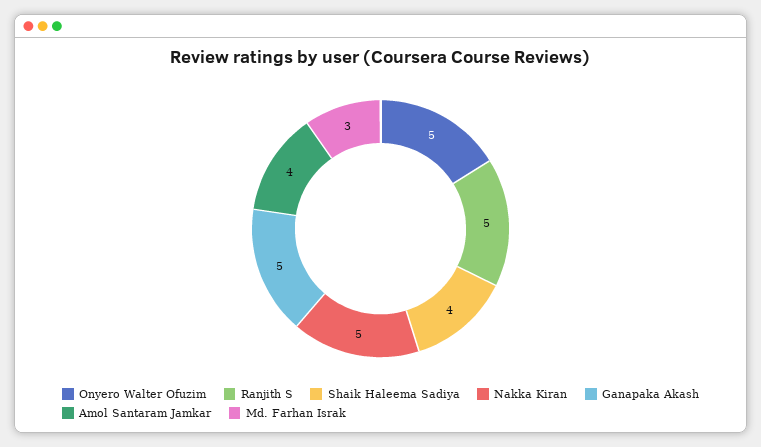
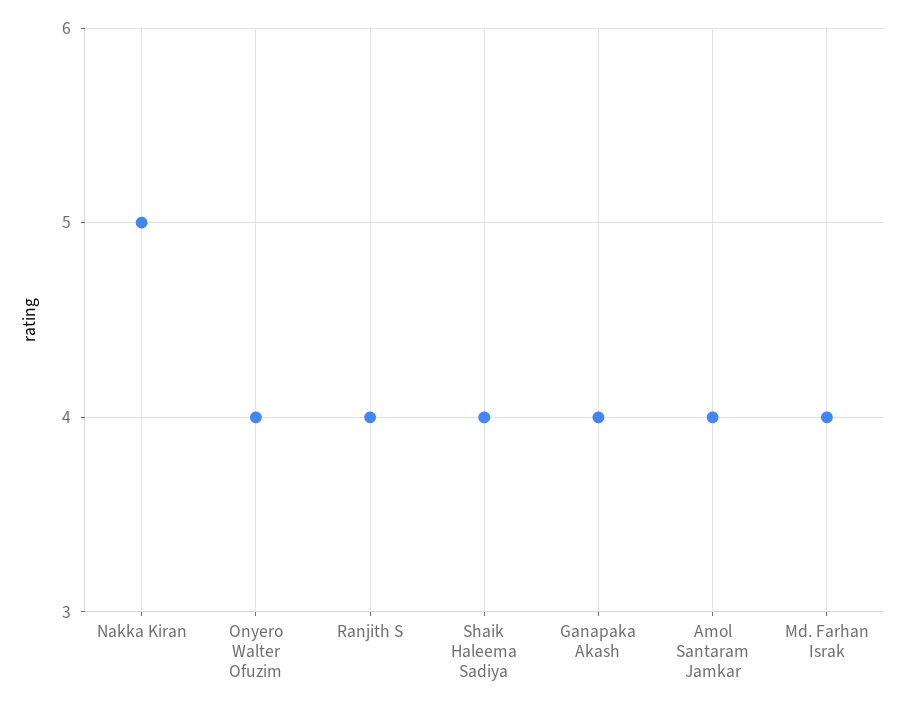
  {
-   "Onyero Walter Ofuzim": 5,
+   "Onyero Walter Ofuzim": 4,
-   "Ranjith S": 5,
+   "Ranjith S": 4,
    "Shaik Haleema Sadiya": 4,
    "Nakka Kiran": 5,
-   "Ganapaka Akash": 5,
+   "Ganapaka Akash": 4,
    "Amol Santaram Jamkar": 4,
-   "Md. Farhan Israk": 3
+   "Md. Farhan Israk": 4
  }

